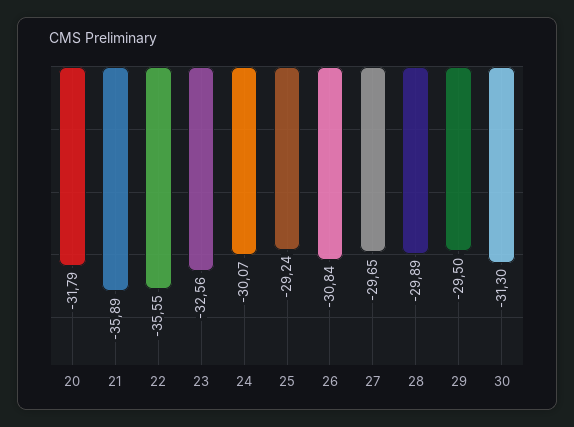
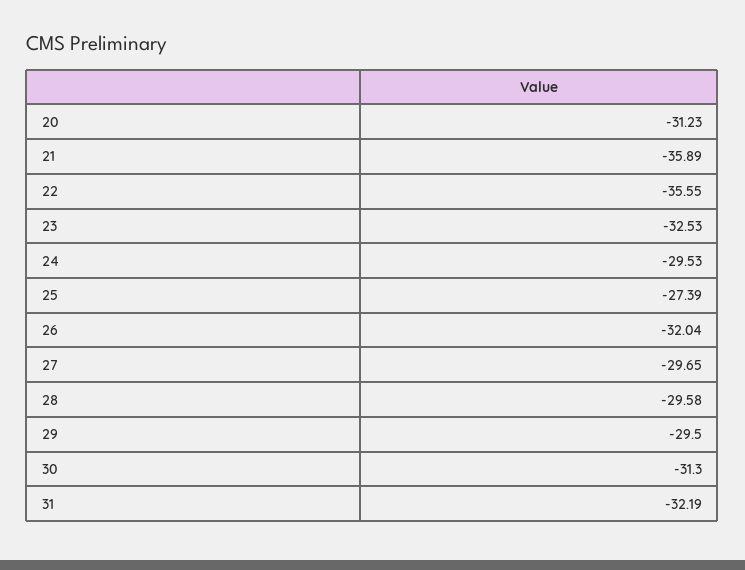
  {
-   "20": -31.79,
+   "20": -31.23,
    "21": -35.89,
    "22": -35.55,
-   "23": -32.56,
+   "23": -32.53,
-   "24": -30.07,
+   "24": -29.53,
-   "25": -29.24,
+   "25": -27.39,
-   "26": -30.84,
+   "26": -32.04,
    "27": -29.65,
-   "28": -29.89,
+   "28": -29.58,
    "29": -29.5,
-   "30": -31.3
+   "30": -31.3,
+   "31": -32.19
  }

